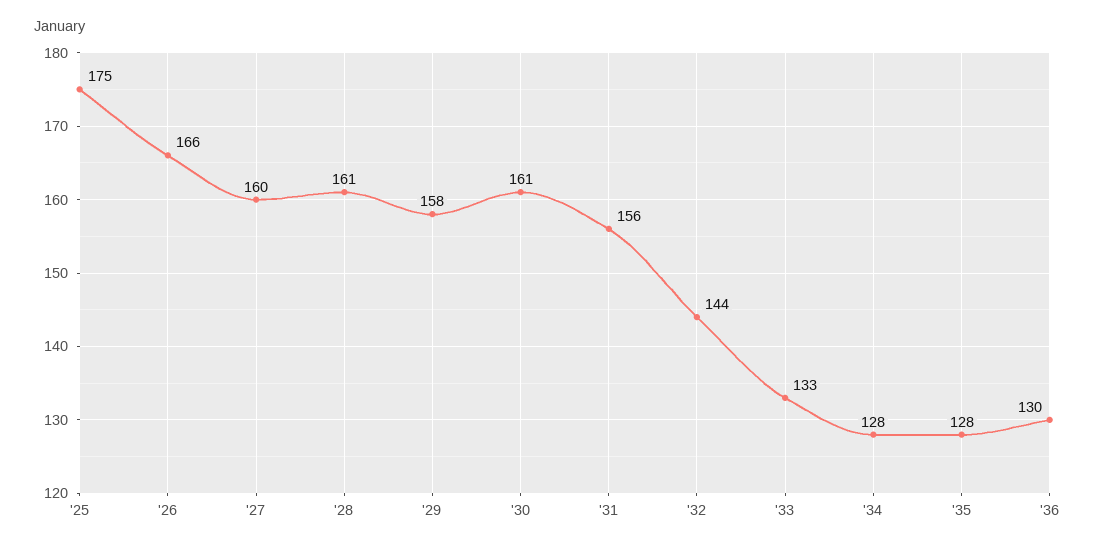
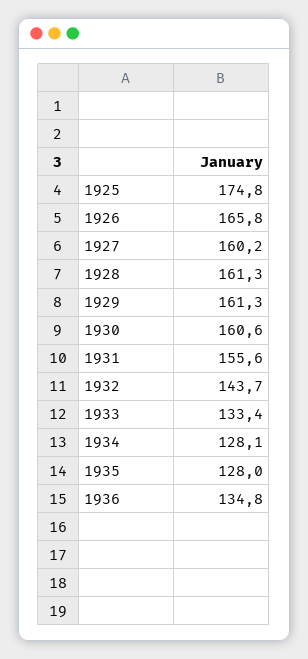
  {
    "'25": 174.8,
    "'26": 165.8,
    "'27": 160.2,
    "'28": 161.3,
-   "'29": 158,
+   "'29": 161.3,
    "'30": 160.6,
    "'31": 155.6,
    "'32": 143.7,
    "'33": 133.4,
    "'34": 128.1,
    "'35": 128,
-   "'36": 130
+   "'36": 134.8
  }

